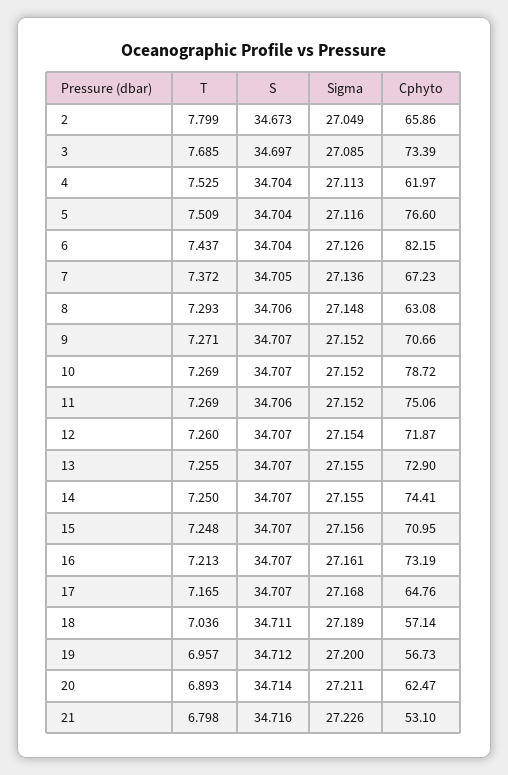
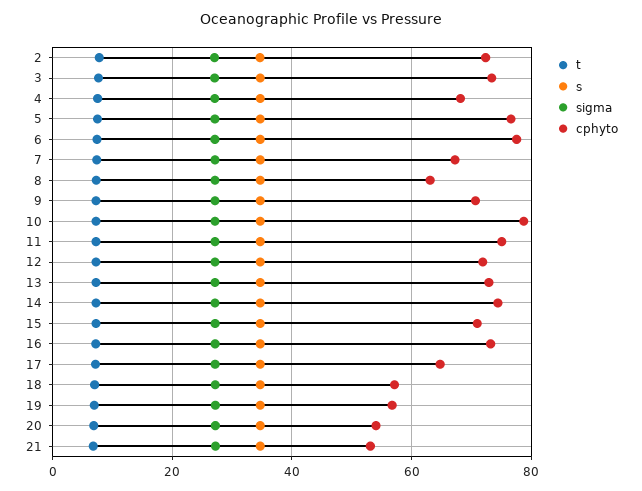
  {
    "T": {
      "2": 7.799,
      "3": 7.685,
      "4": 7.525,
      "5": 7.509,
      "6": 7.437,
      "7": 7.372,
      "8": 7.293,
      "9": 7.271,
      "10": 7.269,
      "11": 7.269,
      "12": 7.26,
      "13": 7.255,
      "14": 7.25,
      "15": 7.248,
      "16": 7.213,
      "17": 7.165,
      "18": 7.036,
      "19": 6.957,
      "20": 6.893,
      "21": 6.798
    },
    "S": {
      "2": 34.673,
      "3": 34.697,
      "4": 34.704,
      "5": 34.704,
      "6": 34.704,
      "7": 34.705,
      "8": 34.706,
      "9": 34.707,
      "10": 34.707,
      "11": 34.706,
      "12": 34.707,
      "13": 34.707,
      "14": 34.707,
      "15": 34.707,
      "16": 34.707,
      "17": 34.707,
      "18": 34.711,
      "19": 34.712,
      "20": 34.714,
      "21": 34.716
    },
    "Sigma": {
      "2": 27.049,
      "3": 27.085,
      "4": 27.113,
      "5": 27.116,
      "6": 27.126,
      "7": 27.136,
      "8": 27.148,
      "9": 27.152,
      "10": 27.152,
      "11": 27.152,
      "12": 27.154,
      "13": 27.155,
      "14": 27.155,
      "15": 27.156,
      "16": 27.161,
      "17": 27.168,
      "18": 27.189,
      "19": 27.2,
      "20": 27.211,
      "21": 27.226
    },
    "Cphyto": {
-     "2": 65.86,
+     "2": 72,
      "3": 73.39,
-     "4": 61.97,
+     "4": 68,
      "5": 76.6,
-     "6": 82.15,
+     "6": 78,
      "7": 67.23,
      "8": 63.08,
      "9": 70.66,
      "10": 78.72,
      "11": 75.06,
      "12": 71.87,
      "13": 72.9,
      "14": 74.41,
      "15": 70.95,
      "16": 73.19,
      "17": 64.76,
      "18": 57.14,
      "19": 56.73,
-     "20": 62.47,
+     "20": 54,
      "21": 53.1
    }
  }

